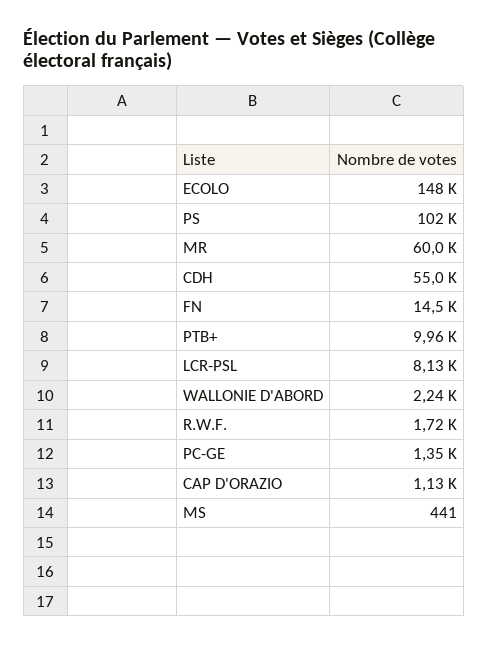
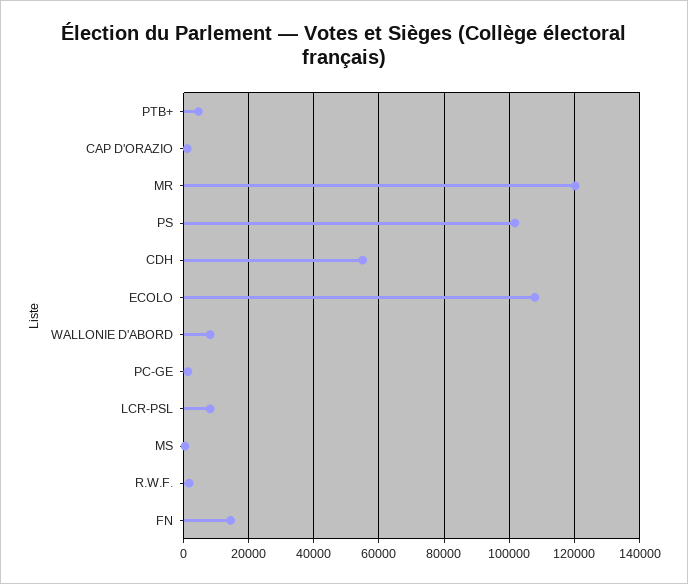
  {
-   "ECOLO": 148000,
+   "ECOLO": 108000,
    "PS": 102000,
-   "MR": 60000,
+   "MR": 120000,
    "CDH": 55000,
    "FN": 14500,
-   "PTB+": 9960,
+   "PTB+": 4000,
    "LCR-PSL": 8130,
-   "WALLONIE D'ABORD": 2240,
+   "WALLONIE D'ABORD": 8000,
    "R.W.F.": 1720,
    "PC-GE": 1350,
    "CAP D'ORAZIO": 1130,
    "MS": 441
  }

